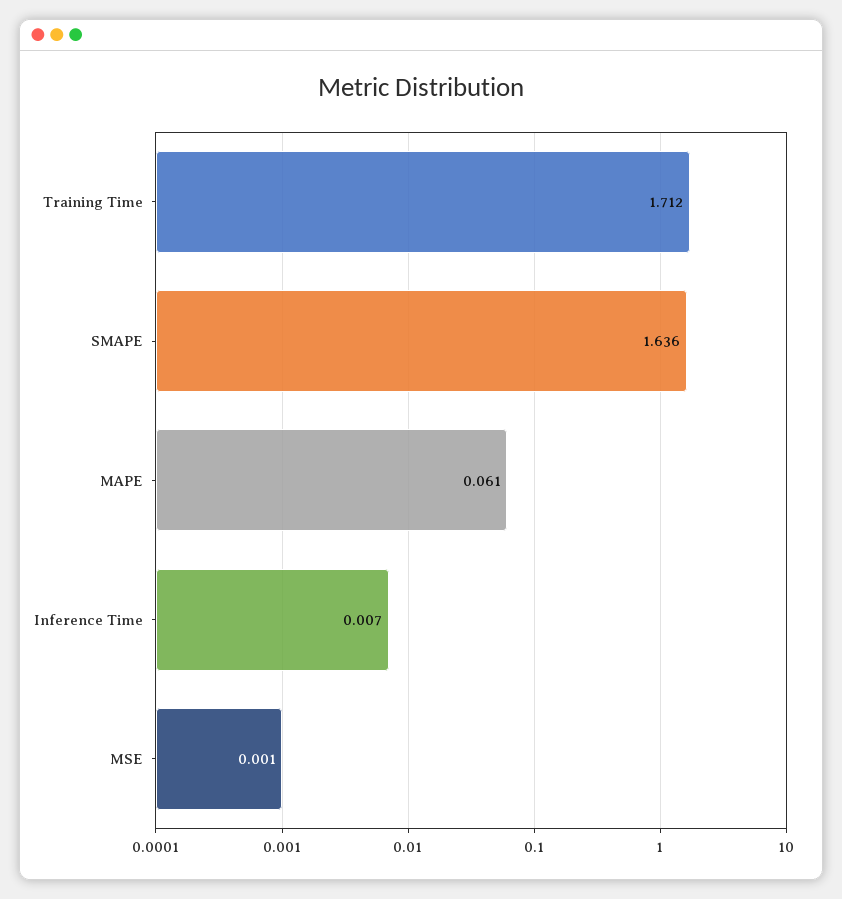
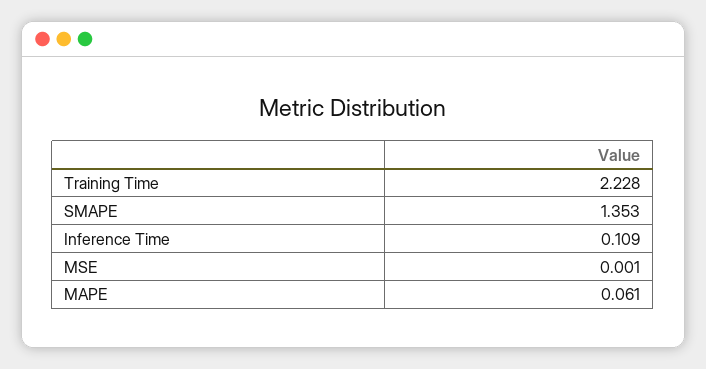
  {
-   "Training Time": 1.712,
+   "Training Time": 2.228,
-   "SMAPE": 1.636,
+   "SMAPE": 1.353,
    "MAPE": 0.061,
-   "Inference Time": 0.007,
+   "Inference Time": 0.109,
    "MSE": 0.001
  }

